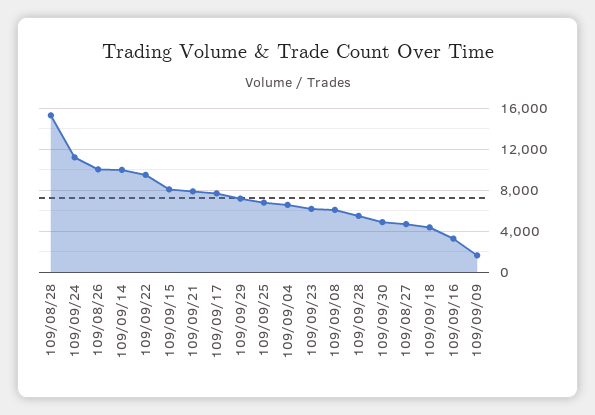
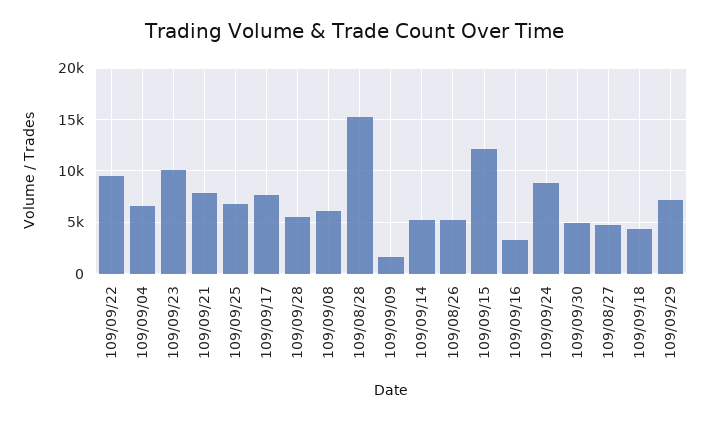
  {
    "109/08/28": 15000,
-   "109/09/24": 11000,
+   "109/09/24": 9000,
-   "109/08/26": 10000,
+   "109/08/26": 5000,
-   "109/09/14": 10000,
+   "109/09/14": 5000,
    "109/09/22": 10000,
-   "109/09/15": 8000,
+   "109/09/15": 12000,
    "109/09/21": 8000,
    "109/09/17": 8000,
    "109/09/29": 7000,
    "109/09/25": 7000,
    "109/09/04": 7000,
-   "109/09/23": 6000,
+   "109/09/23": 10000,
    "109/09/08": 6000,
    "109/09/28": 6000,
    "109/09/30": 5000,
    "109/08/27": 5000,
    "109/09/18": 4000,
    "109/09/16": 3000,
    "109/09/09": 2000
  }

